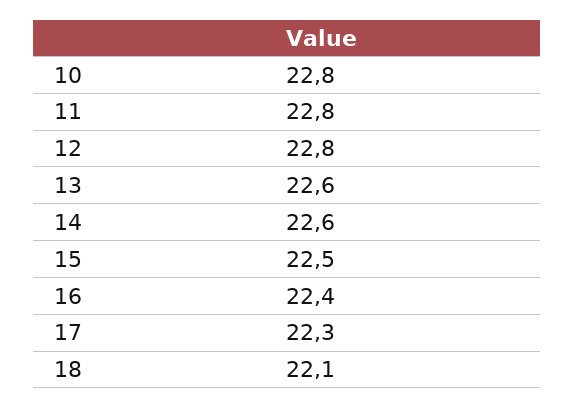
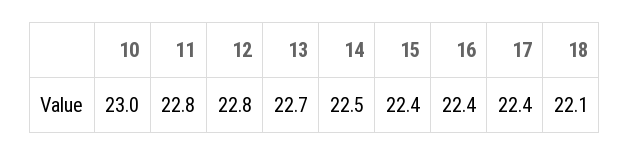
  {
-   "10": 22.8,
+   "10": 23,
    "11": 22.8,
    "12": 22.8,
-   "13": 22.6,
+   "13": 22.7,
-   "14": 22.6,
+   "14": 22.5,
-   "15": 22.5,
+   "15": 22.4,
    "16": 22.4,
-   "17": 22.3,
+   "17": 22.4,
    "18": 22.1
  }

